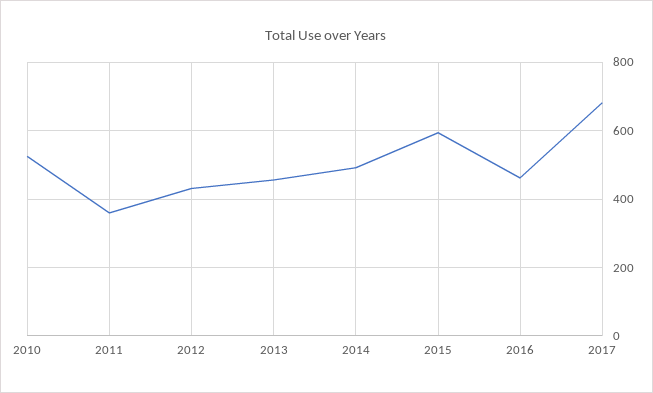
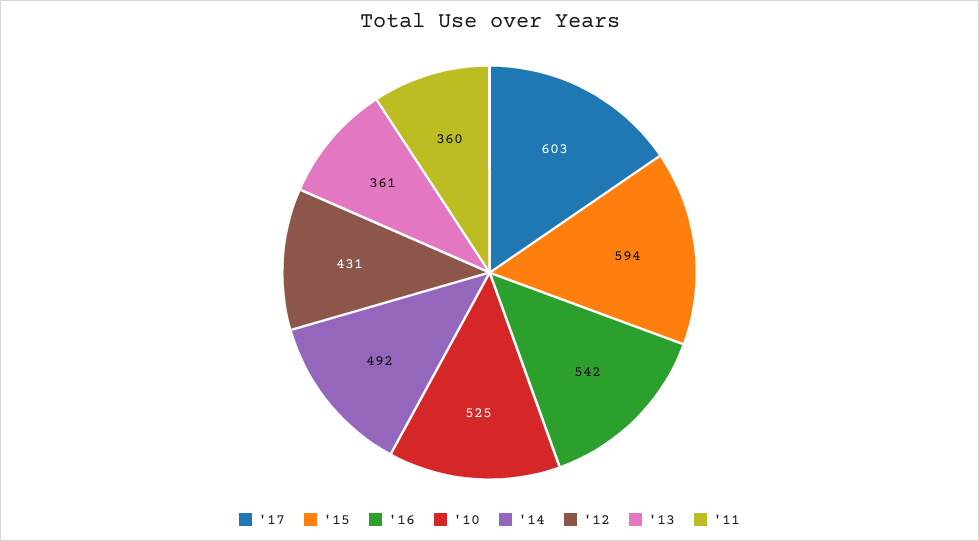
  {
    "2010": 525,
    "2011": 360,
    "2012": 431,
-   "2013": 460,
+   "2013": 361,
    "2014": 492,
    "2015": 594,
-   "2016": 460,
+   "2016": 542,
-   "2017": 680
+   "2017": 603
  }

